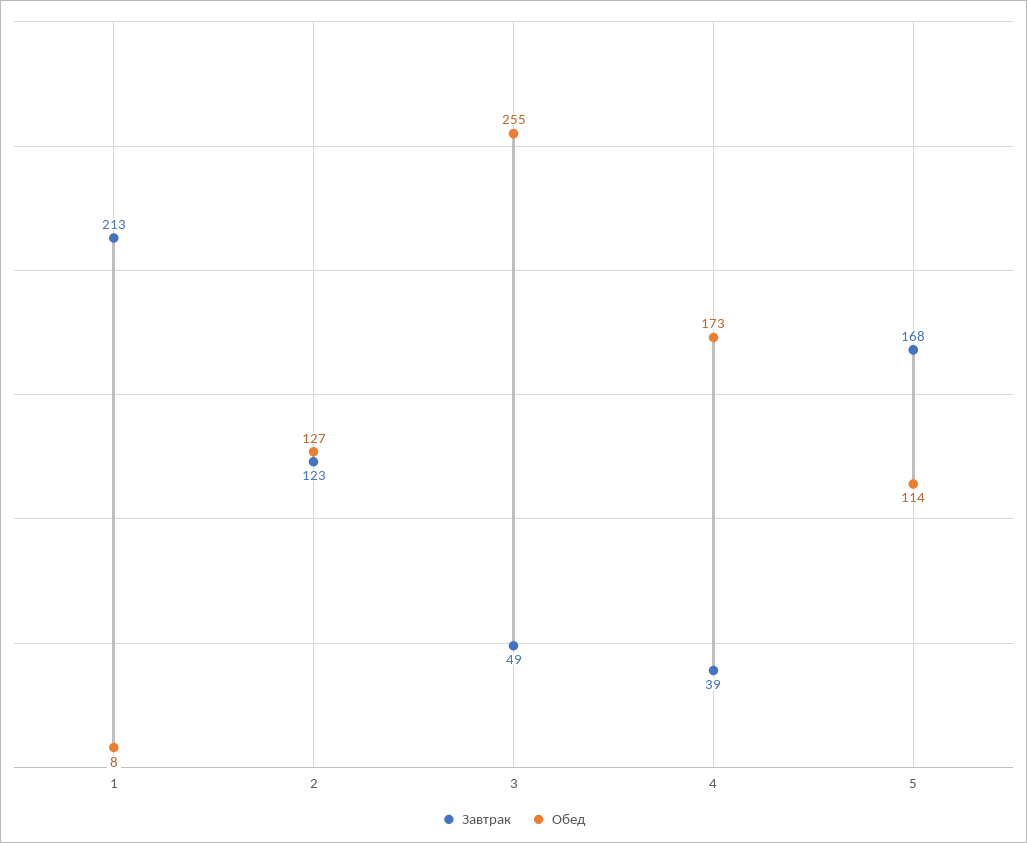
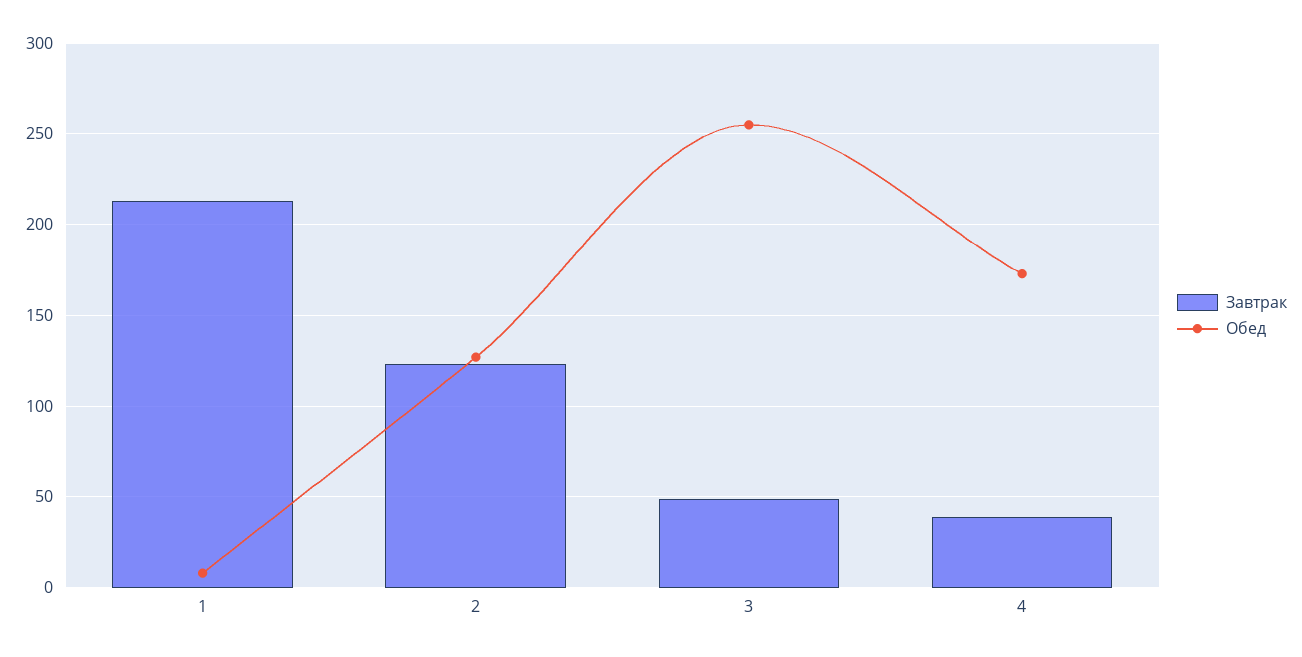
  {
    "Завтрак": {
      "1": 213,
      "2": 123,
      "3": 49,
-     "4": 39,
+     "4": 39
-     "5": 168
    },
    "Обед": {
      "1": 8,
      "2": 127,
      "3": 255,
-     "4": 173,
+     "4": 173
-     "5": 114
    }
  }

